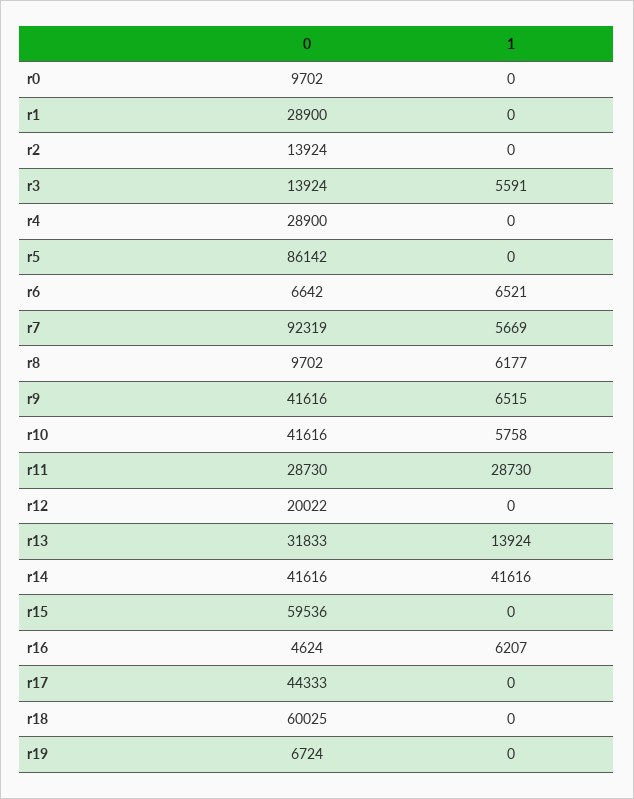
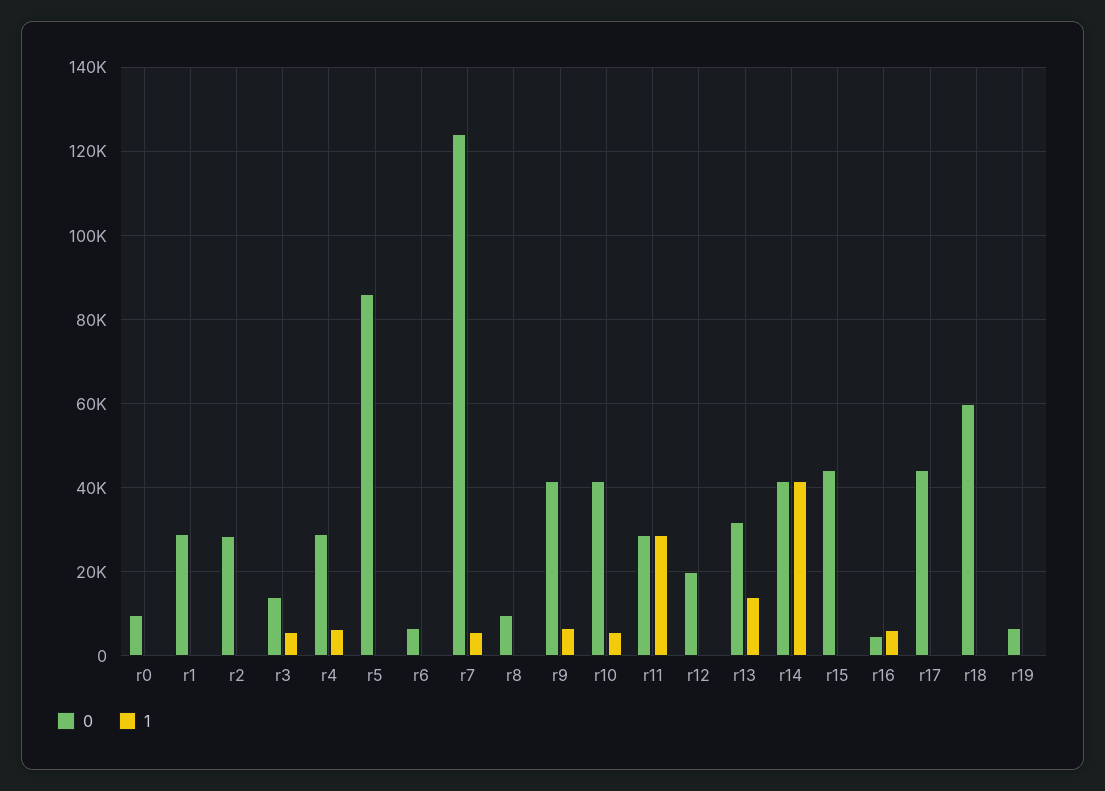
  {
    "0": {
      "r0": 9702,
      "r1": 28900,
-     "r2": 13924,
+     "r2": 28000,
      "r3": 13924,
      "r4": 28900,
      "r5": 86142,
      "r6": 6642,
-     "r7": 92319,
+     "r7": 124000,
      "r8": 9702,
      "r9": 41616,
      "r10": 41616,
      "r11": 28730,
      "r12": 20022,
      "r13": 31833,
      "r14": 41616,
-     "r15": 59536,
+     "r15": 44000,
      "r16": 4624,
      "r17": 44333,
      "r18": 60025,
      "r19": 6724
    },
    "1": {
      "r0": 0,
      "r1": 0,
      "r2": 0,
      "r3": 5591,
-     "r4": 0,
+     "r4": 6000,
      "r5": 0,
-     "r6": 6521,
+     "r6": 0,
      "r7": 5669,
-     "r8": 6177,
+     "r8": 0,
      "r9": 6515,
      "r10": 5758,
      "r11": 28730,
      "r12": 0,
      "r13": 13924,
      "r14": 41616,
      "r15": 0,
      "r16": 6207,
      "r17": 0,
      "r18": 0,
      "r19": 0
    }
  }

